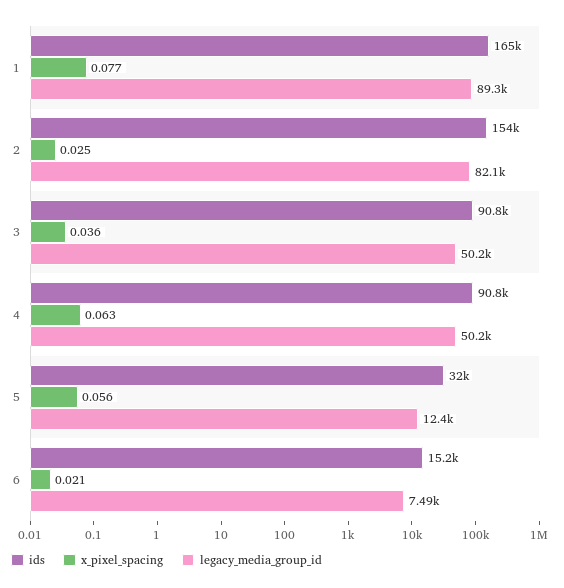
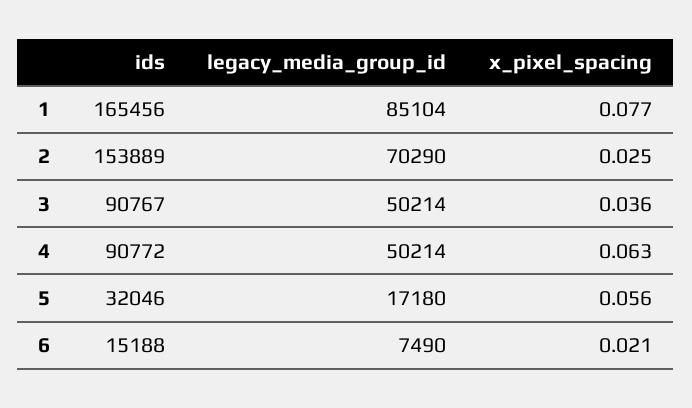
  {
    "ids": {
      "1": 165456,
      "2": 153889,
      "3": 90767,
      "4": 90772,
      "5": 32046,
      "6": 15188
    },
    "x_pixel_spacing": {
      "1": 0.077,
      "2": 0.025,
      "3": 0.036,
      "4": 0.063,
      "5": 0.056,
      "6": 0.021
    },
    "legacy_media_group_id": {
-     "1": 89300,
+     "1": 85104,
-     "2": 82100,
+     "2": 70290,
      "3": 50214,
      "4": 50214,
-     "5": 12400,
+     "5": 17180,
      "6": 7490
    }
  }

